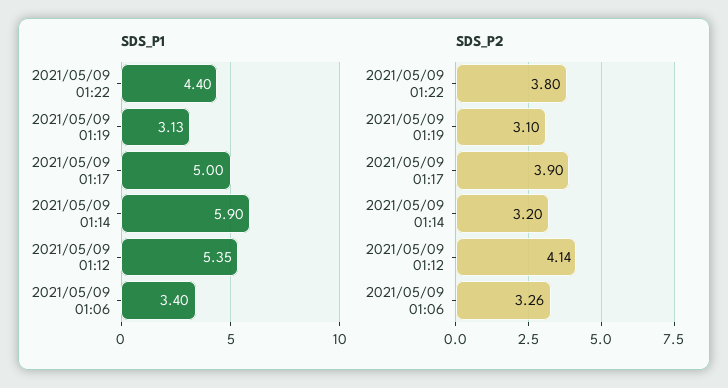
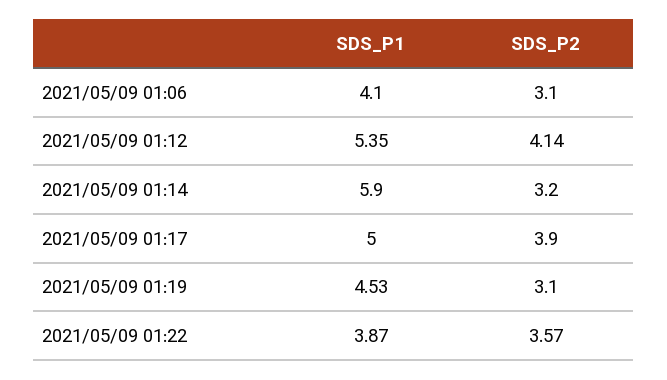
  {
    "SDS_P1": {
-     "2021/05/09 01:22": 4.4,
+     "2021/05/09 01:22": 3.87,
-     "2021/05/09 01:19": 3.13,
+     "2021/05/09 01:19": 4.53,
      "2021/05/09 01:17": 5,
      "2021/05/09 01:14": 5.9,
      "2021/05/09 01:12": 5.35,
-     "2021/05/09 01:06": 3.4
+     "2021/05/09 01:06": 4.1
    },
    "SDS_P2": {
-     "2021/05/09 01:22": 3.8,
+     "2021/05/09 01:22": 3.57,
      "2021/05/09 01:19": 3.1,
      "2021/05/09 01:17": 3.9,
      "2021/05/09 01:14": 3.2,
      "2021/05/09 01:12": 4.14,
-     "2021/05/09 01:06": 3.26
+     "2021/05/09 01:06": 3.1
    }
  }

